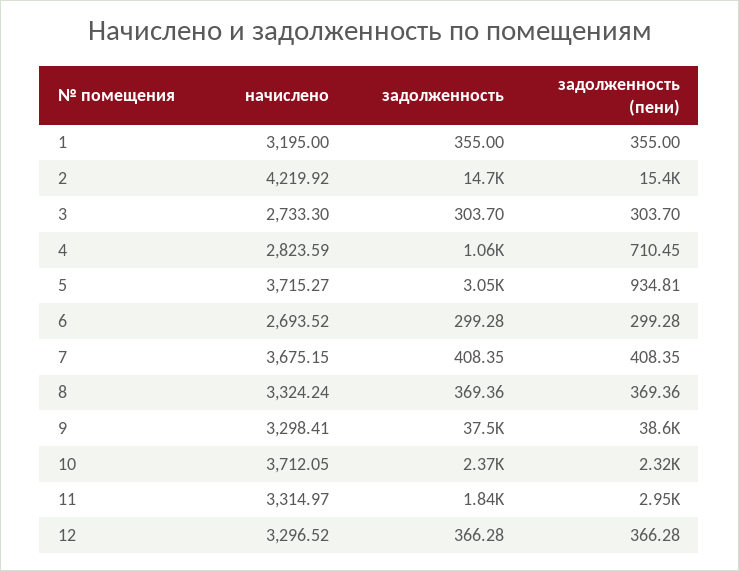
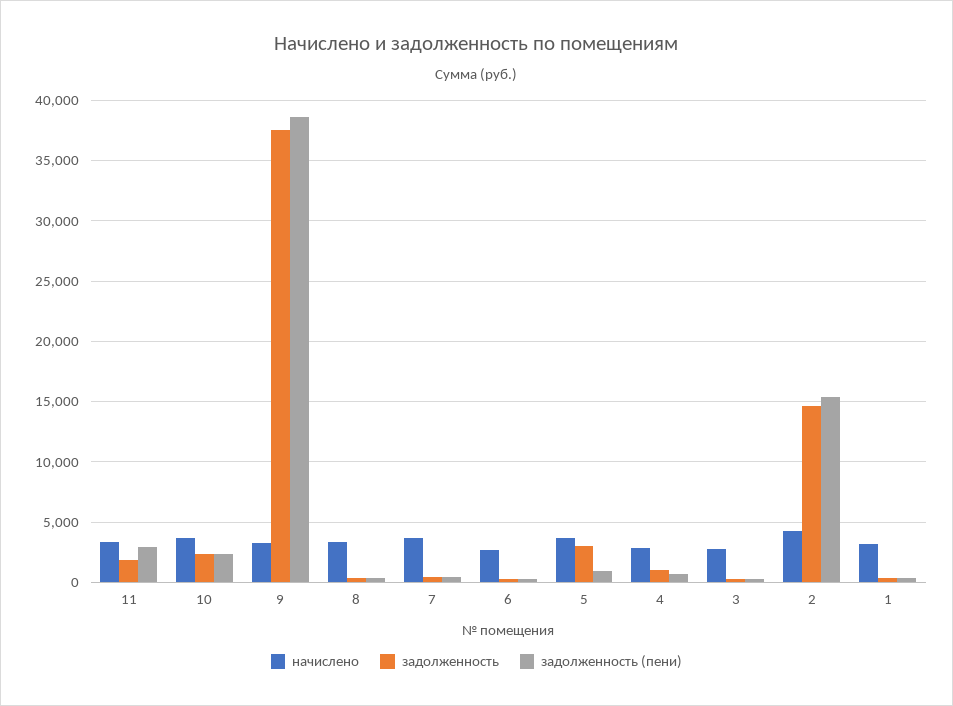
  {
    "начислено": {
      "1": 3195,
      "2": 4219.92,
      "3": 2733.3,
      "4": 2823.59,
      "5": 3715.27,
      "6": 2693.52,
      "7": 3675.15,
      "8": 3324.24,
      "9": 3298.41,
      "10": 3712.05,
-     "11": 3314.97,
+     "11": 3314.97
-     "12": 3296.52
    },
    "задолженность": {
      "1": 355,
      "2": 14700,
      "3": 303.7,
      "4": 1060,
      "5": 3050,
      "6": 299.28,
      "7": 408.35,
      "8": 369.36,
      "9": 37500,
      "10": 2370,
-     "11": 1840,
+     "11": 1840
-     "12": 366.28
    },
    "задолженность (пени)": {
      "1": 355,
      "2": 15400,
      "3": 303.7,
      "4": 710.45,
      "5": 934.81,
      "6": 299.28,
      "7": 408.35,
      "8": 369.36,
      "9": 38600,
      "10": 2320,
-     "11": 2950,
+     "11": 2950
-     "12": 366.28
    }
  }

